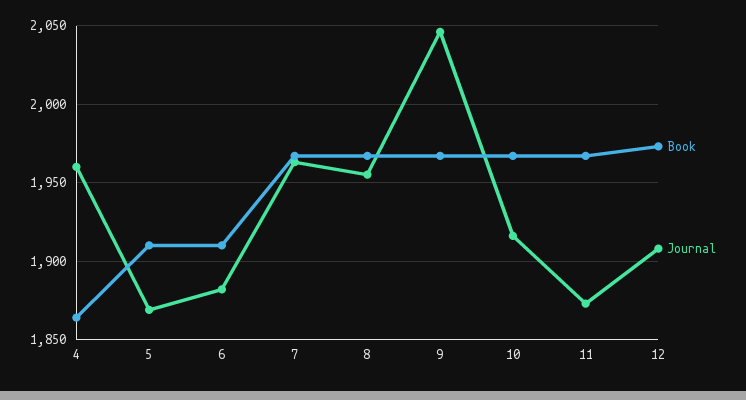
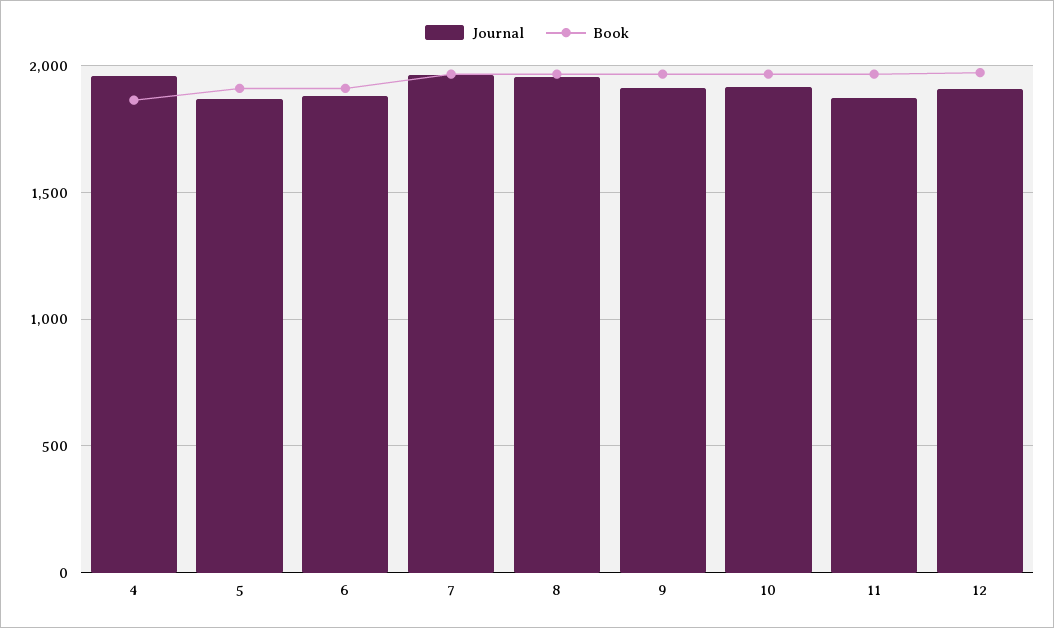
  {
    "Book": {
      "4": 1865,
      "5": 1910,
      "6": 1910,
      "7": 1965,
      "8": 1965,
      "9": 1965,
      "10": 1965,
      "11": 1965,
      "12": 1975
    },
    "Journal": {
      "4": 1960,
      "5": 1870,
      "6": 1880,
      "7": 1965,
      "8": 1955,
-     "9": 2045,
+     "9": 1900,
      "10": 1915,
      "11": 1875,
      "12": 1910
    }
  }

